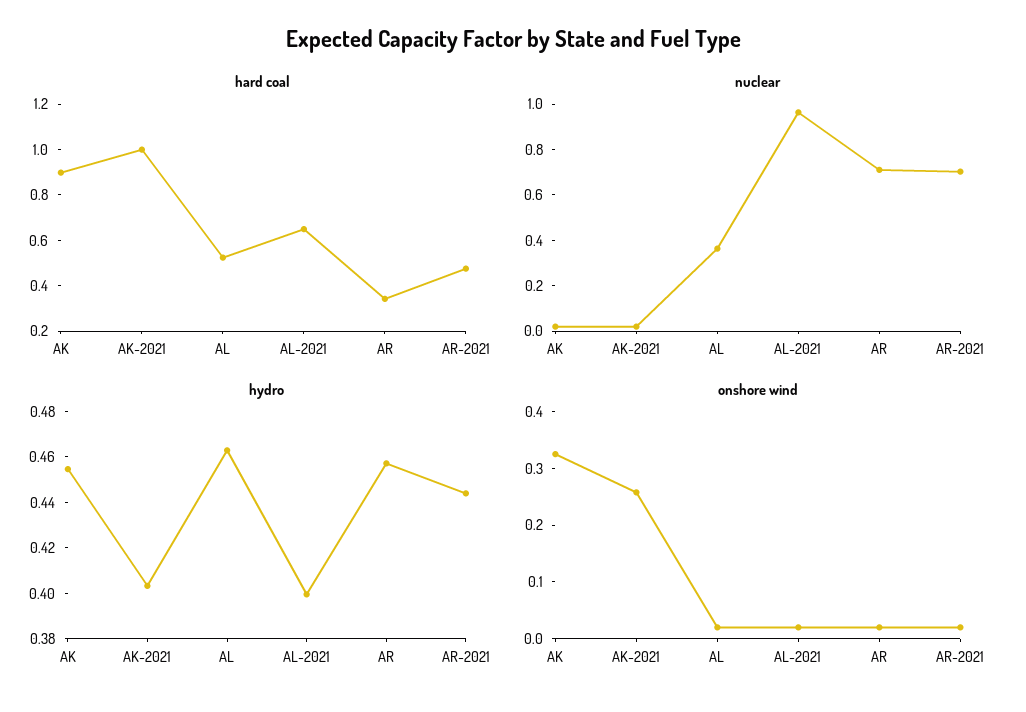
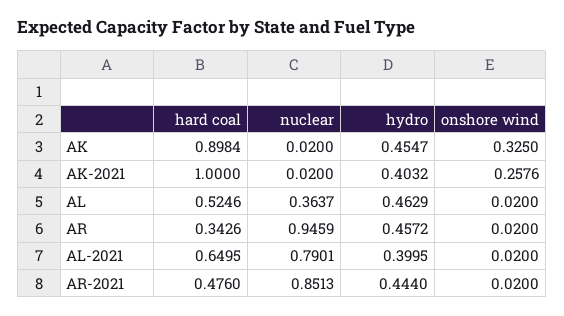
  {
    "hard coal": {
      "AK": 0.8984,
      "AK-2021": 1,
      "AL": 0.5246,
      "AL-2021": 0.6495,
      "AR": 0.3426,
      "AR-2021": 0.476
    },
    "nuclear": {
      "AK": 0.02,
      "AK-2021": 0.02,
      "AL": 0.3637,
-     "AL-2021": 0.95,
+     "AL-2021": 0.7901,
-     "AR": 0.7,
+     "AR": 0.9459,
-     "AR-2021": 0.7
+     "AR-2021": 0.8513
    },
    "hydro": {
      "AK": 0.4547,
      "AK-2021": 0.4032,
      "AL": 0.4629,
      "AL-2021": 0.3995,
      "AR": 0.4572,
      "AR-2021": 0.444
    },
    "onshore wind": {
      "AK": 0.325,
      "AK-2021": 0.2576,
      "AL": 0.02,
      "AL-2021": 0.02,
      "AR": 0.02,
      "AR-2021": 0.02
    }
  }

